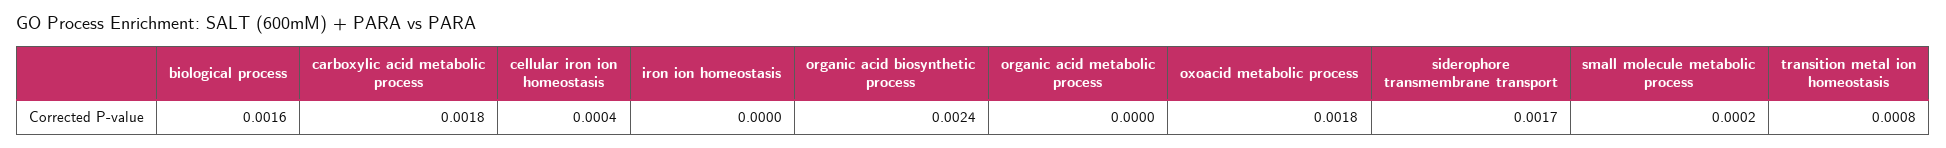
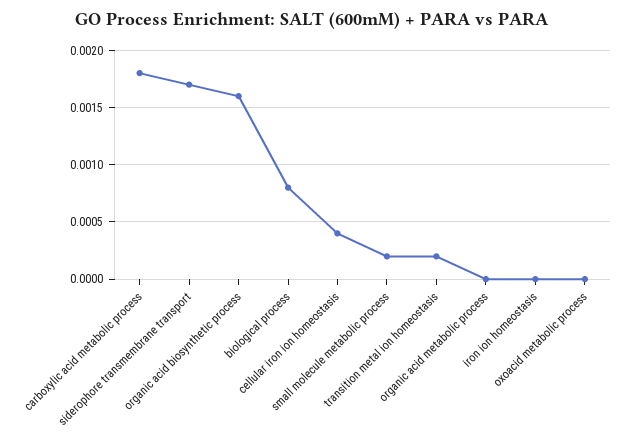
  {
-   "biological process": 0.0016,
+   "biological process": 0.0008,
    "carboxylic acid metabolic process": 0.0018,
    "cellular iron ion homeostasis": 0.0004,
    "iron ion homeostasis": 0,
-   "organic acid biosynthetic process": 0.0024,
+   "organic acid biosynthetic process": 0.0016,
    "organic acid metabolic process": 0,
-   "oxoacid metabolic process": 0.0018,
+   "oxoacid metabolic process": 0,
    "siderophore transmembrane transport": 0.0017,
    "small molecule metabolic process": 0.0002,
-   "transition metal ion homeostasis": 0.0008
+   "transition metal ion homeostasis": 0.0002
  }

